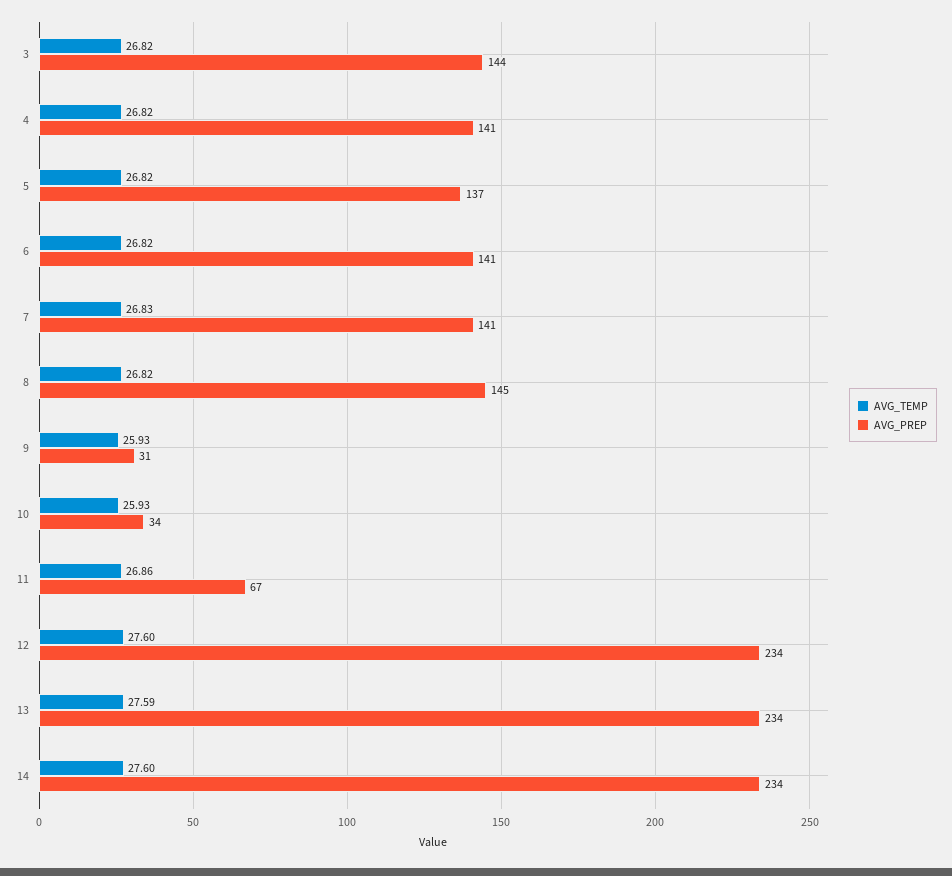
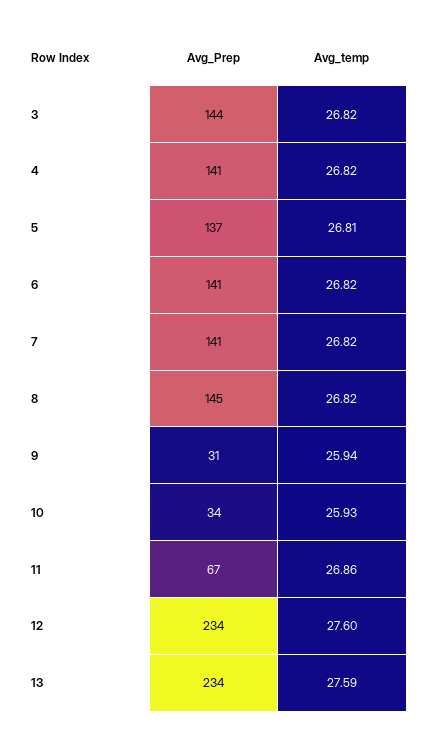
  {
    "AVG_TEMP": {
      "3": 26.82,
      "4": 26.82,
-     "5": 26.82,
+     "5": 26.81,
      "6": 26.82,
-     "7": 26.83,
+     "7": 26.82,
      "8": 26.82,
-     "9": 25.93,
+     "9": 25.94,
      "10": 25.93,
      "11": 26.86,
      "12": 27.6,
-     "13": 27.59,
+     "13": 27.59
-     "14": 27.6
    },
    "AVG_PREP": {
      "3": 144,
      "4": 141,
      "5": 137,
      "6": 141,
      "7": 141,
      "8": 145,
      "9": 31,
      "10": 34,
      "11": 67,
      "12": 234,
-     "13": 234,
+     "13": 234
-     "14": 234
    }
  }

